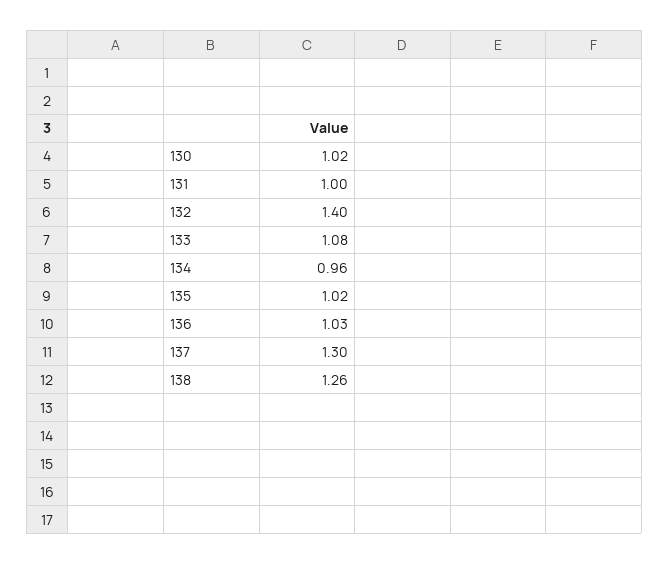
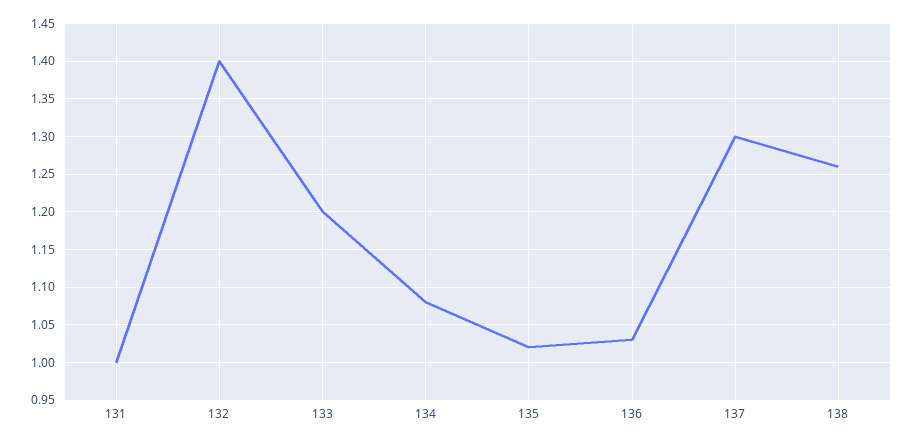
  {
-   "130": 1.02,
    "131": 1,
    "132": 1.4,
-   "133": 1.08,
+   "133": 1.2,
-   "134": 0.96,
+   "134": 1.08,
    "135": 1.02,
    "136": 1.03,
    "137": 1.3,
    "138": 1.26
  }

